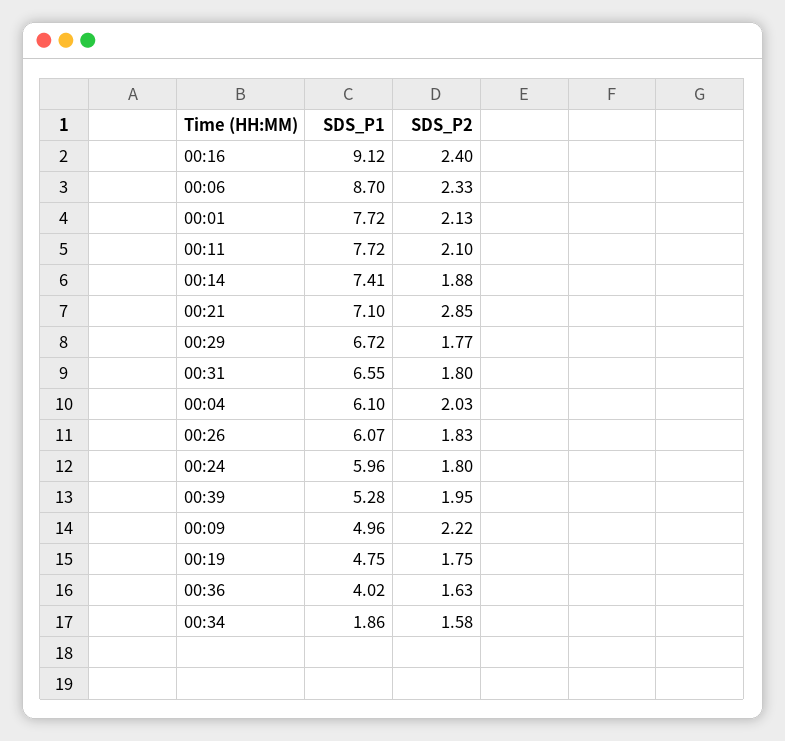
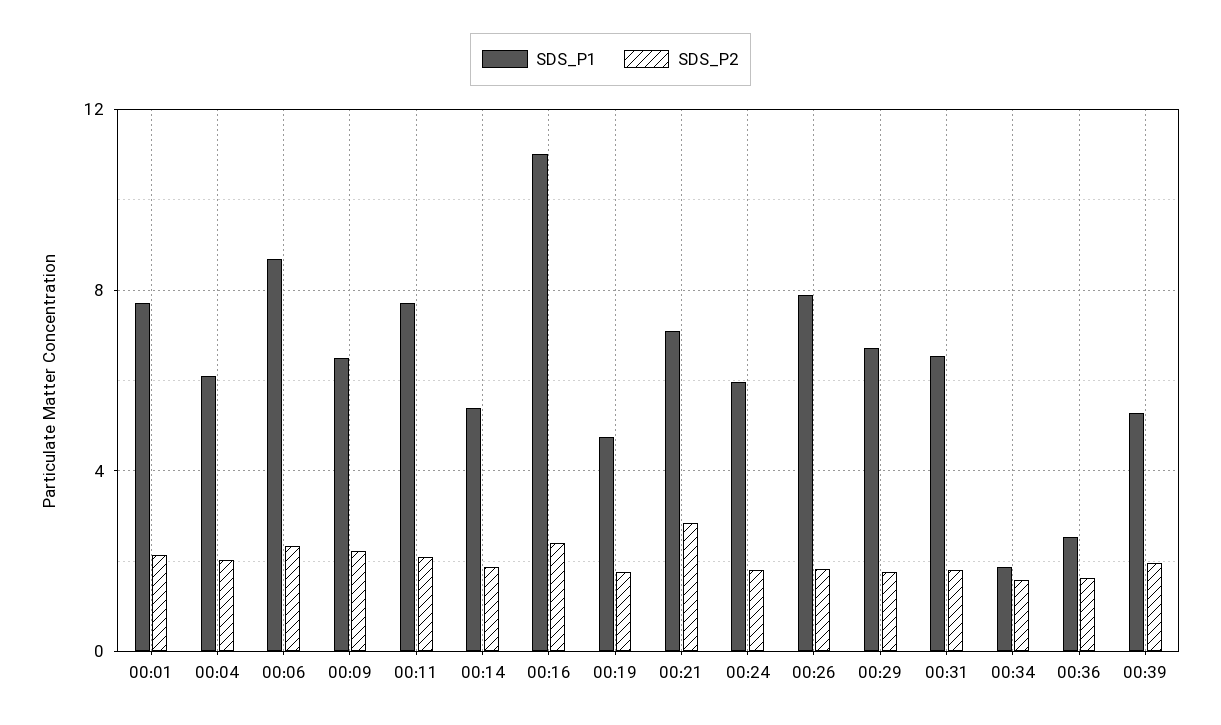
  {
    "SDS_P1": {
-     "00:16": 9.12,
+     "00:16": 11,
      "00:06": 8.7,
      "00:01": 7.72,
      "00:11": 7.72,
-     "00:14": 7.41,
+     "00:14": 5.5,
      "00:21": 7.1,
      "00:29": 6.72,
      "00:31": 6.55,
      "00:04": 6.1,
-     "00:26": 6.07,
+     "00:26": 8,
      "00:24": 5.96,
      "00:39": 5.28,
-     "00:09": 4.96,
+     "00:09": 6.5,
      "00:19": 4.75,
-     "00:36": 4.02,
+     "00:36": 2.5,
      "00:34": 1.86
    },
    "SDS_P2": {
      "00:16": 2.4,
      "00:06": 2.33,
      "00:01": 2.13,
      "00:11": 2.1,
      "00:14": 1.88,
      "00:21": 2.85,
      "00:29": 1.77,
      "00:31": 1.8,
      "00:04": 2.03,
      "00:26": 1.83,
      "00:24": 1.8,
      "00:39": 1.95,
      "00:09": 2.22,
      "00:19": 1.75,
      "00:36": 1.63,
      "00:34": 1.58
    }
  }

